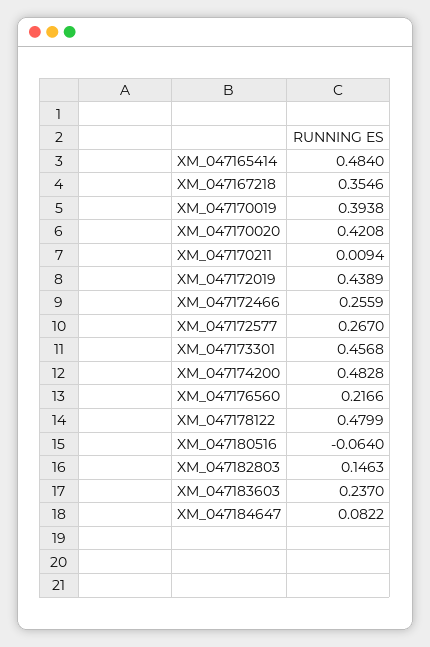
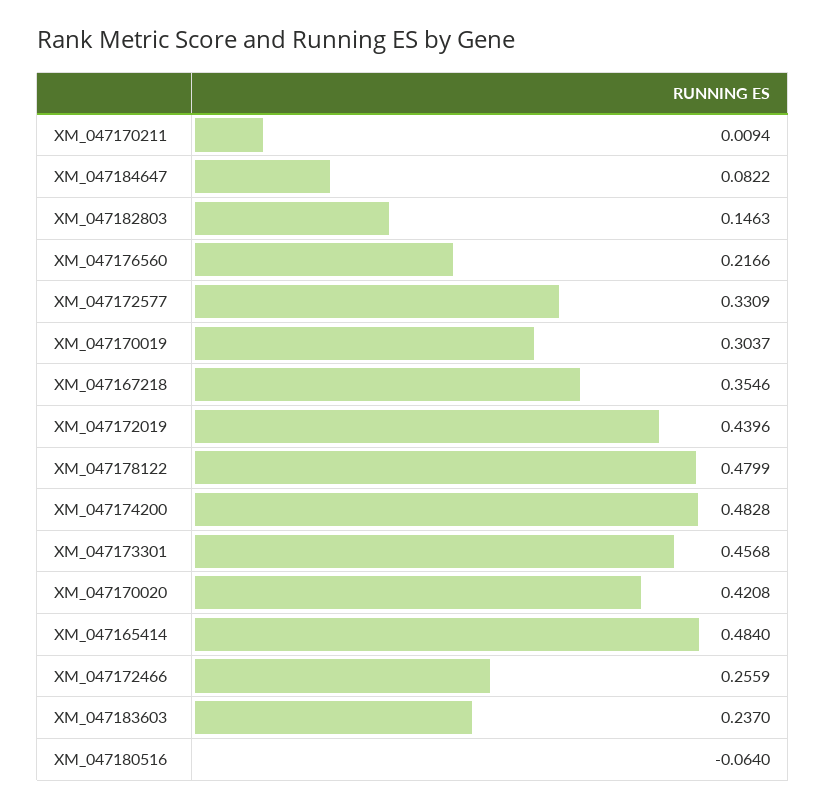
  {
    "XM_047165414": 0.484,
    "XM_047167218": 0.3546,
-   "XM_047170019": 0.3938,
+   "XM_047170019": 0.3037,
    "XM_047170020": 0.4208,
    "XM_047170211": 0.0094,
-   "XM_047172019": 0.4389,
+   "XM_047172019": 0.4396,
    "XM_047172466": 0.2559,
-   "XM_047172577": 0.267,
+   "XM_047172577": 0.3309,
    "XM_047173301": 0.4568,
    "XM_047174200": 0.4828,
    "XM_047176560": 0.2166,
    "XM_047178122": 0.4799,
    "XM_047180516": -0.064,
    "XM_047182803": 0.1463,
    "XM_047183603": 0.237,
    "XM_047184647": 0.0822
  }

